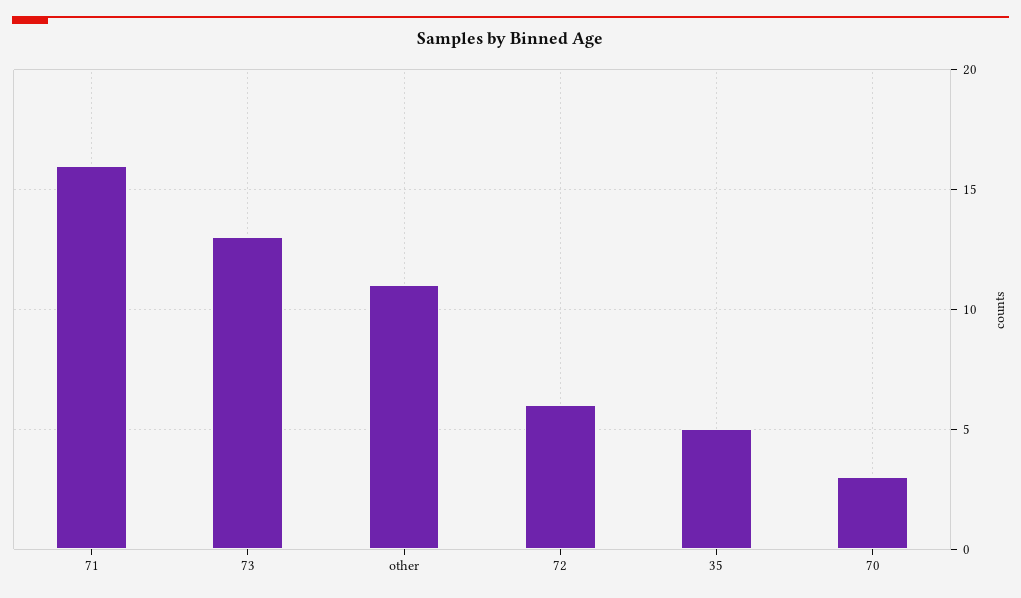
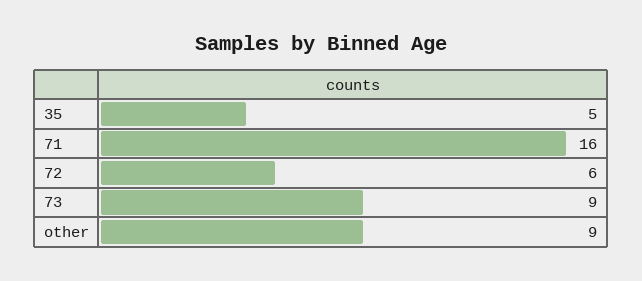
  {
    "71": 16,
-   "73": 13,
+   "73": 9,
-   "other": 11,
+   "other": 9,
    "72": 6,
-   "35": 5,
+   "35": 5
-   "70": 3
  }

